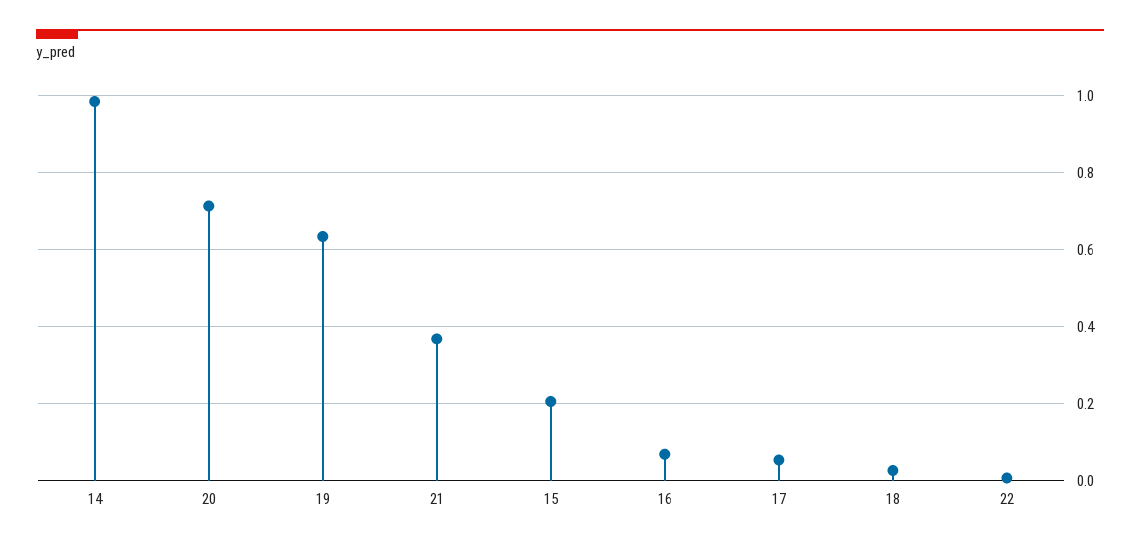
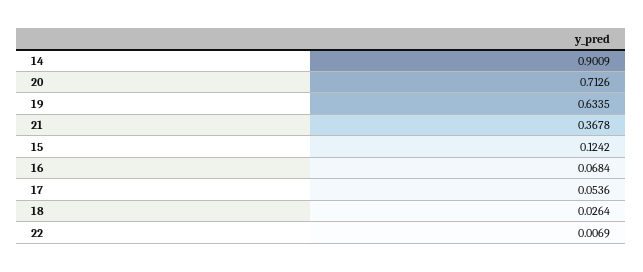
  {
-   "14": 0.98,
+   "14": 0.9009,
    "20": 0.7126,
    "19": 0.6335,
    "21": 0.3678,
-   "15": 0.2,
+   "15": 0.1242,
    "16": 0.0684,
    "17": 0.0536,
    "18": 0.0264,
    "22": 0.0069
  }

